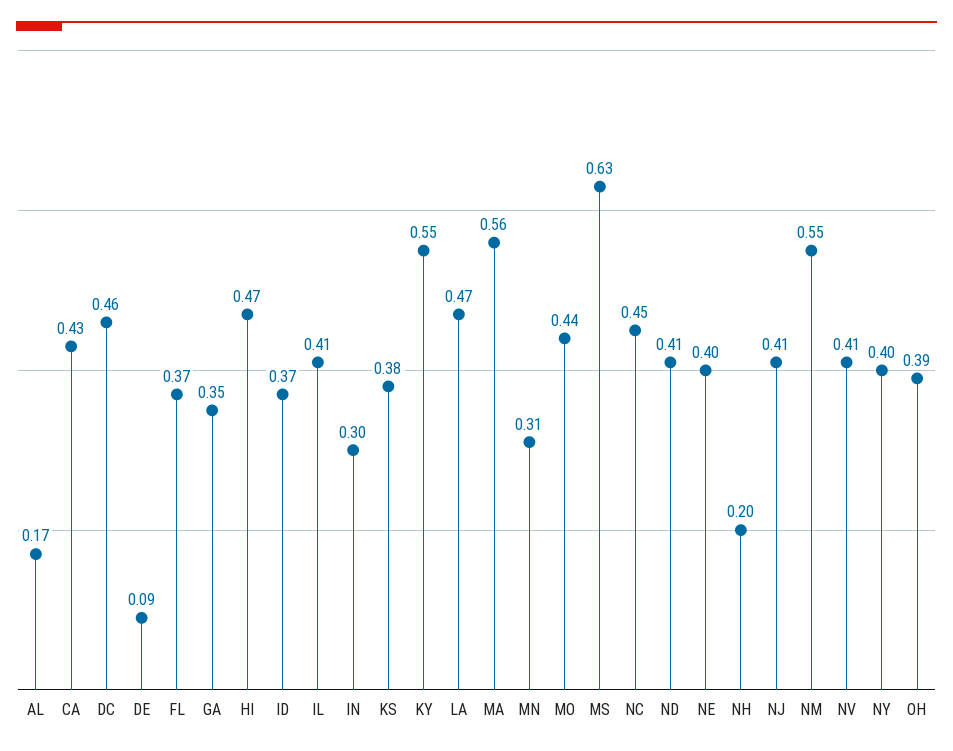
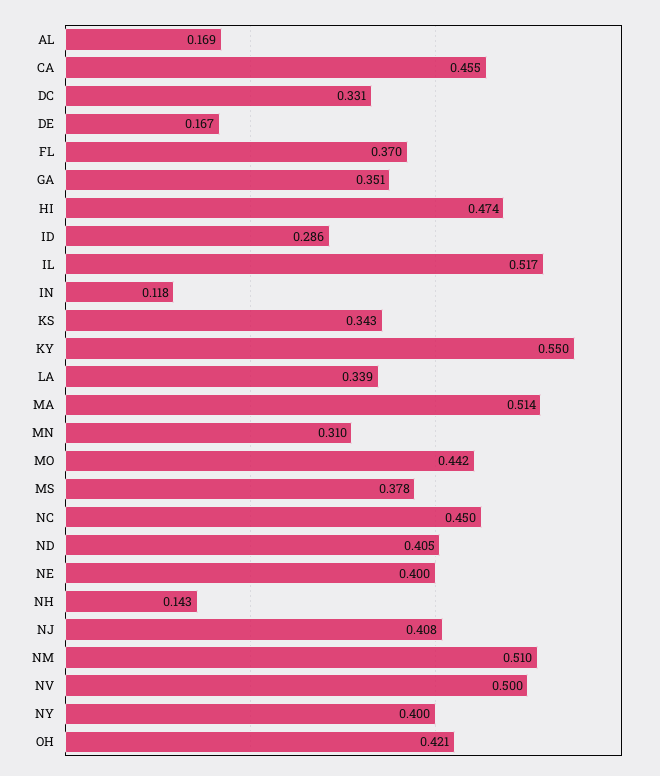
  {
    "AL": 0.169,
-   "CA": 0.43,
+   "CA": 0.455,
-   "DC": 0.46,
+   "DC": 0.331,
-   "DE": 0.09,
+   "DE": 0.167,
    "FL": 0.37,
    "GA": 0.351,
    "HI": 0.474,
-   "ID": 0.37,
+   "ID": 0.286,
-   "IL": 0.41,
+   "IL": 0.517,
-   "IN": 0.3,
+   "IN": 0.118,
-   "KS": 0.38,
+   "KS": 0.343,
    "KY": 0.55,
-   "LA": 0.47,
+   "LA": 0.339,
-   "MA": 0.56,
+   "MA": 0.514,
    "MN": 0.31,
    "MO": 0.442,
-   "MS": 0.63,
+   "MS": 0.378,
    "NC": 0.45,
    "ND": 0.405,
    "NE": 0.4,
-   "NH": 0.2,
+   "NH": 0.143,
    "NJ": 0.408,
-   "NM": 0.55,
+   "NM": 0.51,
-   "NV": 0.41,
+   "NV": 0.5,
    "NY": 0.4,
-   "OH": 0.39
+   "OH": 0.421
  }

